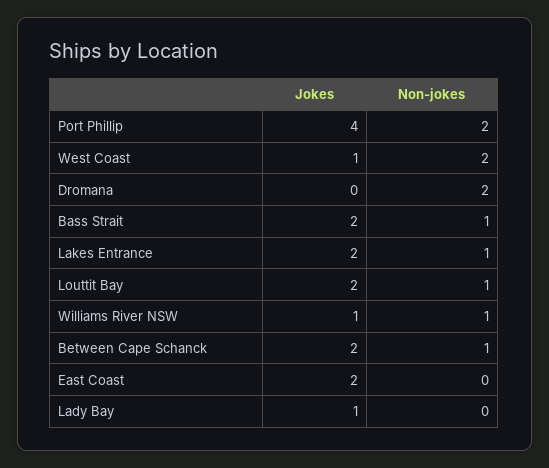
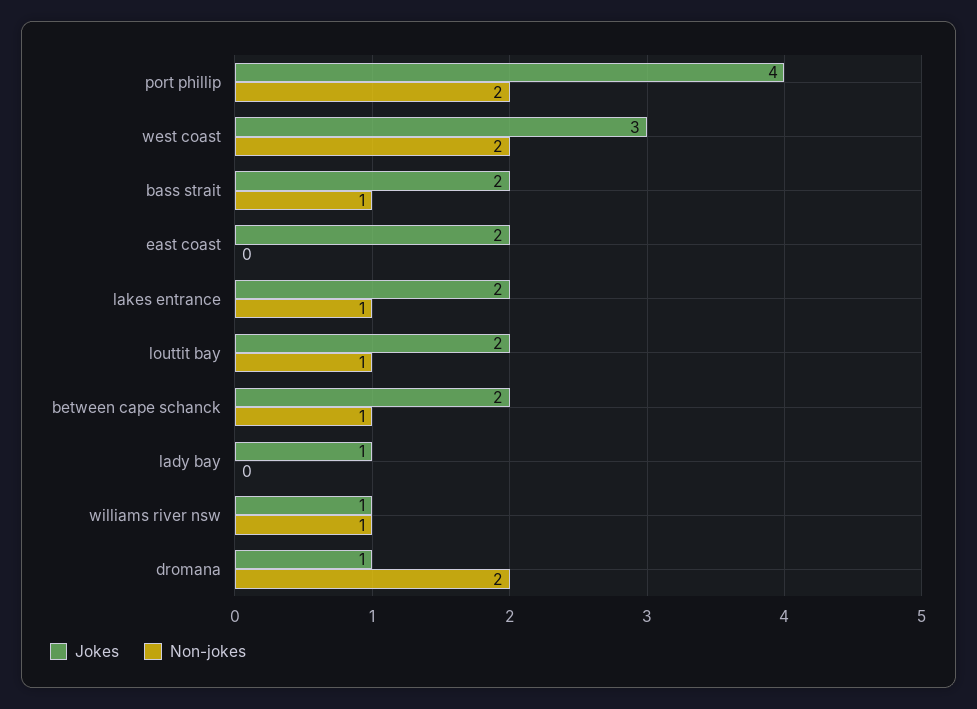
  {
    "Jokes": {
      "Port Phillip": 4,
-     "West Coast": 1,
+     "West Coast": 3,
-     "Dromana": 0,
+     "Dromana": 1,
      "Bass Strait": 2,
      "Lakes Entrance": 2,
      "Louttit Bay": 2,
      "Williams River NSW": 1,
      "Between Cape Schanck": 2,
      "East Coast": 2,
      "Lady Bay": 1
    },
    "Non-jokes": {
      "Port Phillip": 2,
      "West Coast": 2,
      "Dromana": 2,
      "Bass Strait": 1,
      "Lakes Entrance": 1,
      "Louttit Bay": 1,
      "Williams River NSW": 1,
      "Between Cape Schanck": 1,
      "East Coast": 0,
      "Lady Bay": 0
    }
  }

